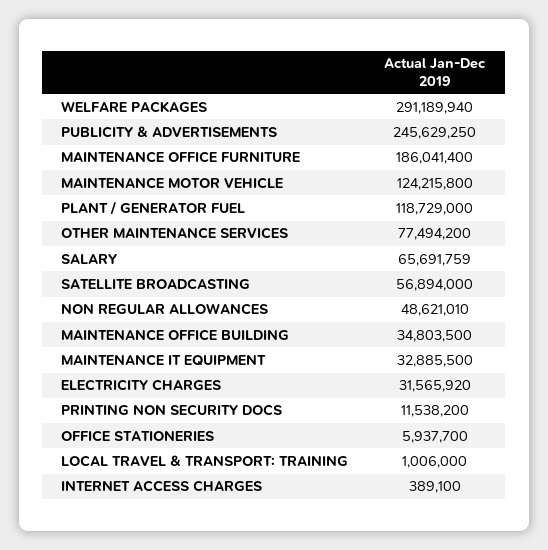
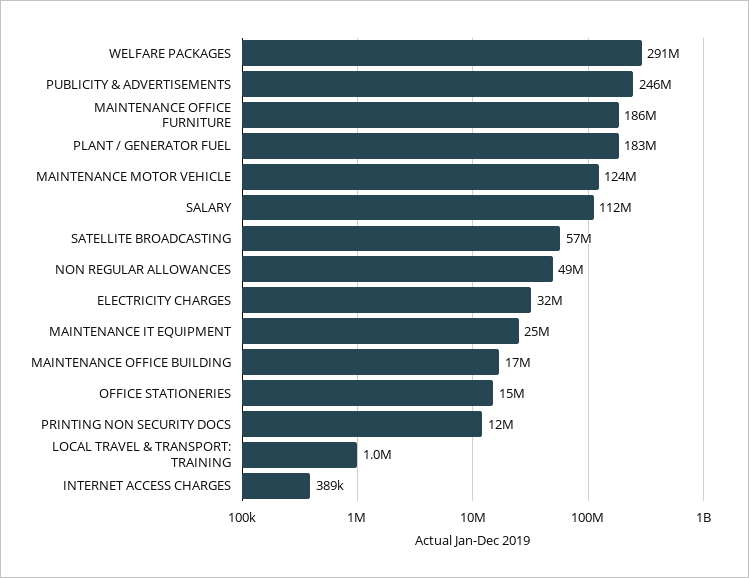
  {
    "WELFARE PACKAGES": 291189940,
    "PUBLICITY & ADVERTISEMENTS": 245629250,
    "MAINTENANCE OFFICE FURNITURE": 186041400,
    "MAINTENANCE MOTOR VEHICLE": 124215800,
-   "PLANT / GENERATOR FUEL": 118729000,
+   "PLANT / GENERATOR FUEL": 183000000,
-   "OTHER MAINTENANCE SERVICES": 77494200,
-   "SALARY": 65691759,
+   "SALARY": 112000000,
    "SATELLITE BROADCASTING": 56894000,
    "NON REGULAR ALLOWANCES": 48621010,
-   "MAINTENANCE OFFICE BUILDING": 34803500,
+   "MAINTENANCE OFFICE BUILDING": 17000000,
-   "MAINTENANCE IT EQUIPMENT": 32885500,
+   "MAINTENANCE IT EQUIPMENT": 25000000,
    "ELECTRICITY CHARGES": 31565920,
    "PRINTING NON SECURITY DOCS": 11538200,
-   "OFFICE STATIONERIES": 5937700,
+   "OFFICE STATIONERIES": 15000000,
    "LOCAL TRAVEL & TRANSPORT: TRAINING": 1006000,
    "INTERNET ACCESS CHARGES": 389100
  }

